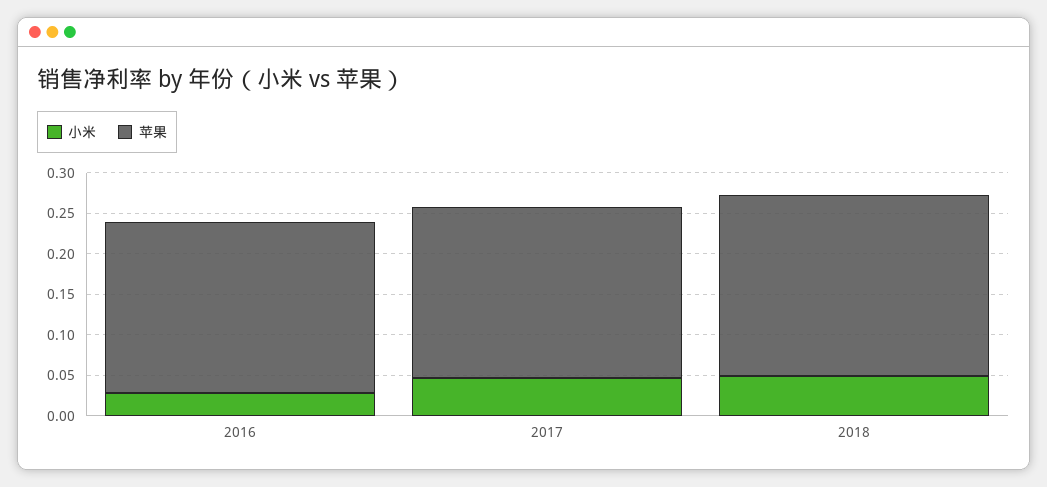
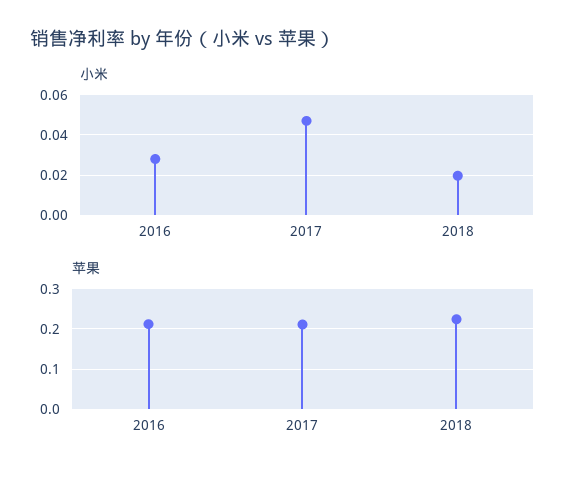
  {
    "小米": {
      "2016": 0.03,
      "2017": 0.045,
-     "2018": 0.05
+     "2018": 0.02
    },
    "苹果": {
      "2016": 0.21,
      "2017": 0.21,
      "2018": 0.22
    }
  }

